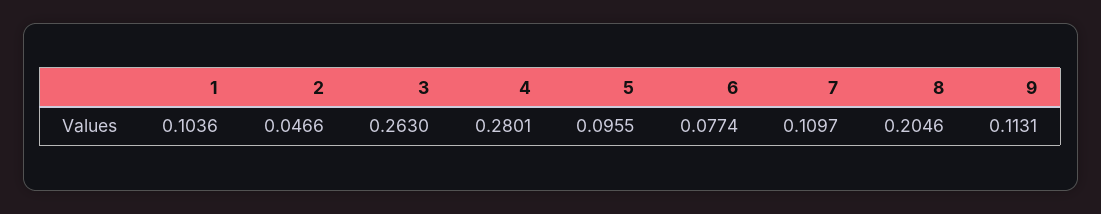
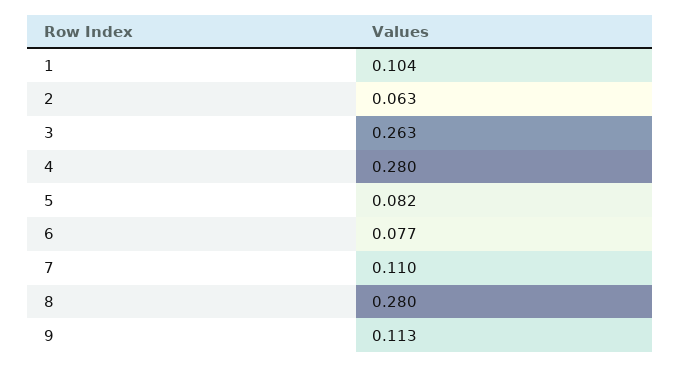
  {
    "1": 0.1036,
-   "2": 0.0466,
+   "2": 0.063,
    "3": 0.263,
    "4": 0.2801,
-   "5": 0.0955,
+   "5": 0.082,
    "6": 0.0774,
    "7": 0.1097,
-   "8": 0.2046,
+   "8": 0.28,
    "9": 0.1131
  }

